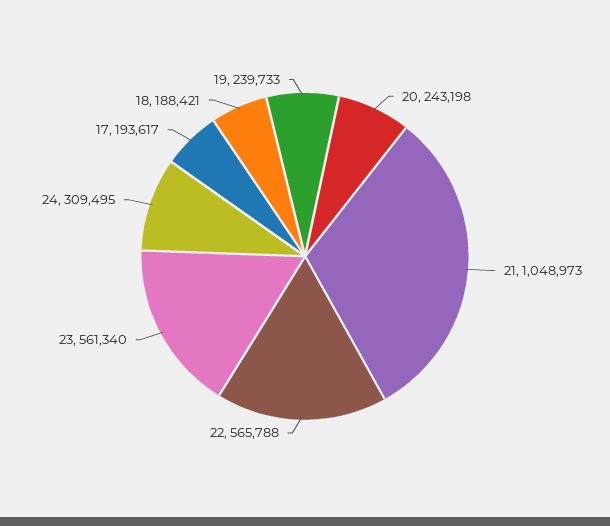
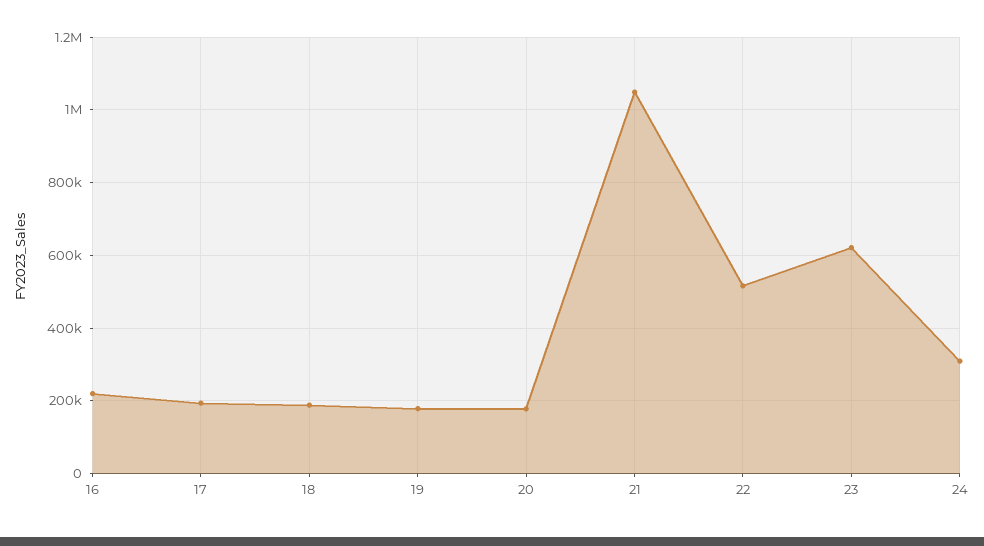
  {
-   "20": 243198,
+   "20": 180000,
    "21": 1048973,
-   "22": 565788,
+   "22": 520000,
-   "23": 561340,
+   "23": 620000,
    "24": 309495,
    "17": 193617,
    "18": 188421,
-   "19": 239733
+   "19": 180000,
+   "16": 220000
  }

